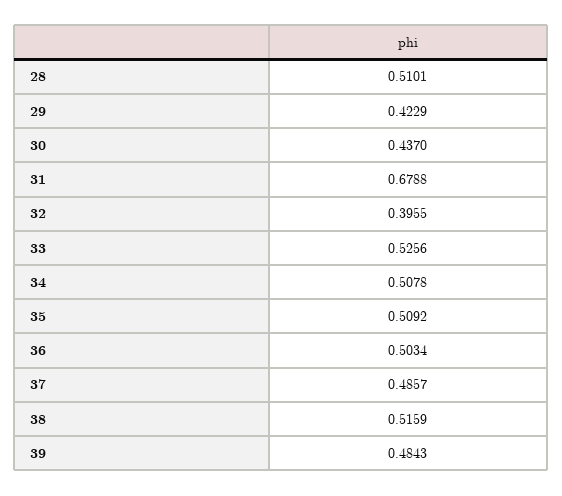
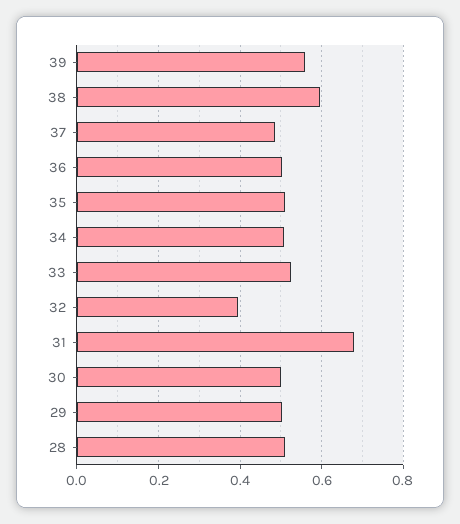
  {
    "28": 0.5101,
-   "29": 0.4229,
+   "29": 0.5,
-   "30": 0.437,
+   "30": 0.5,
    "31": 0.6788,
    "32": 0.3955,
    "33": 0.5256,
    "34": 0.5078,
    "35": 0.5092,
    "36": 0.5034,
    "37": 0.4857,
-   "38": 0.5159,
+   "38": 0.6,
-   "39": 0.4843
+   "39": 0.56
  }

